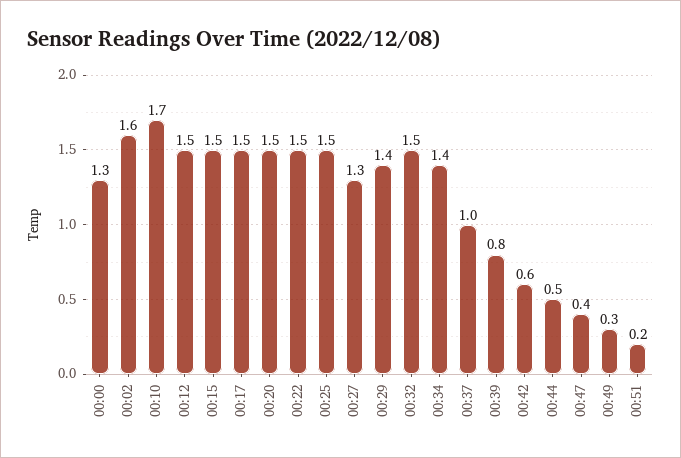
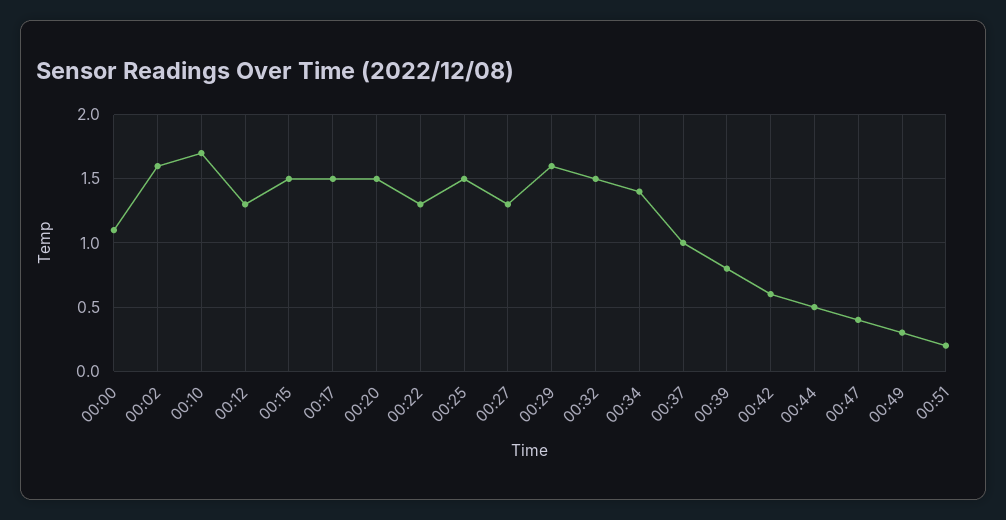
  {
-   "00:00": 1.3,
+   "00:00": 1.1,
    "00:02": 1.6,
    "00:10": 1.7,
-   "00:12": 1.5,
+   "00:12": 1.3,
    "00:15": 1.5,
    "00:17": 1.5,
    "00:20": 1.5,
-   "00:22": 1.5,
+   "00:22": 1.3,
    "00:25": 1.5,
    "00:27": 1.3,
-   "00:29": 1.4,
+   "00:29": 1.6,
    "00:32": 1.5,
    "00:34": 1.4,
    "00:37": 1,
    "00:39": 0.8,
    "00:42": 0.6,
    "00:44": 0.5,
    "00:47": 0.4,
    "00:49": 0.3,
    "00:51": 0.2
  }

